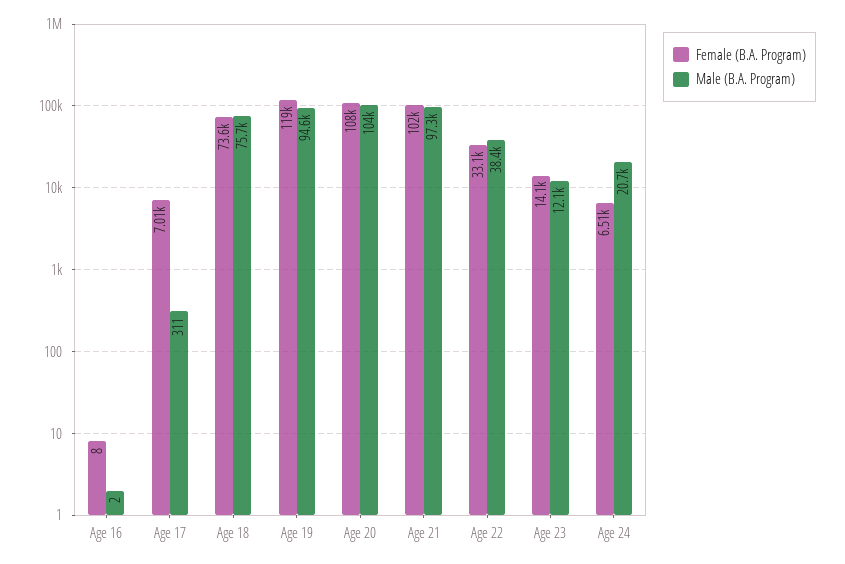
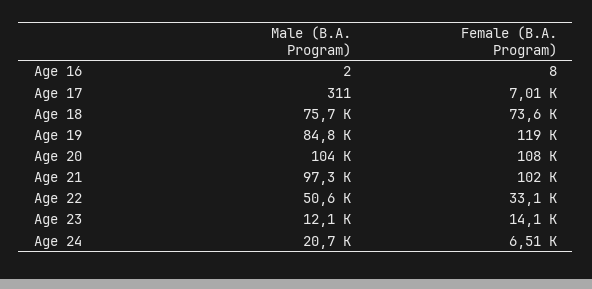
  {
    "Female (B.A. Program)": {
      "Age 16": 8,
      "Age 17": 7010,
      "Age 18": 73600,
      "Age 19": 119000,
      "Age 20": 108000,
      "Age 21": 102000,
      "Age 22": 33100,
      "Age 23": 14100,
      "Age 24": 6510
    },
    "Male (B.A. Program)": {
      "Age 16": 2,
      "Age 17": 311,
      "Age 18": 75700,
-     "Age 19": 94600,
+     "Age 19": 84800,
      "Age 20": 104000,
      "Age 21": 97300,
-     "Age 22": 38400,
+     "Age 22": 50600,
      "Age 23": 12100,
      "Age 24": 20700
    }
  }

